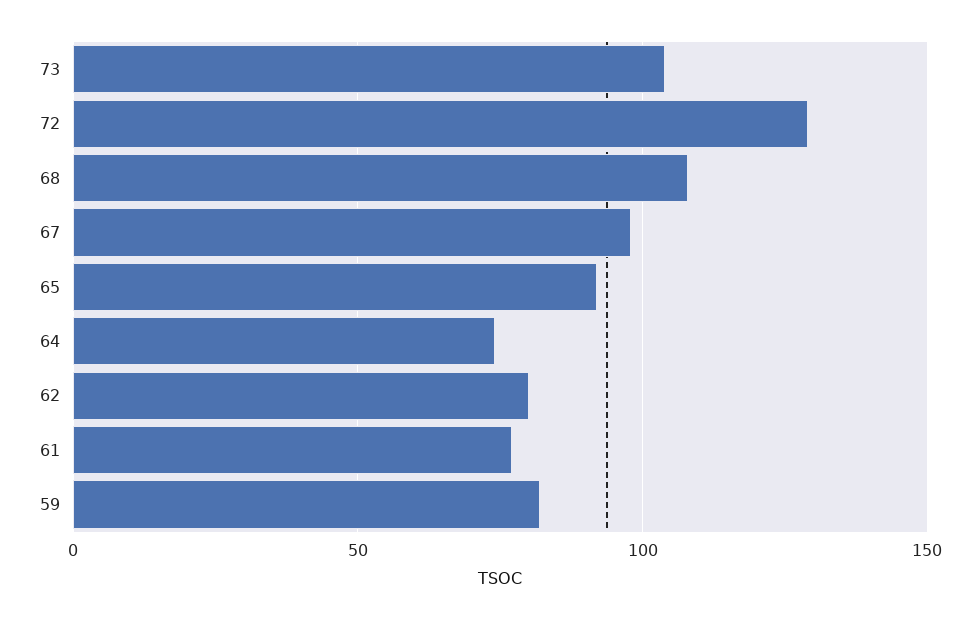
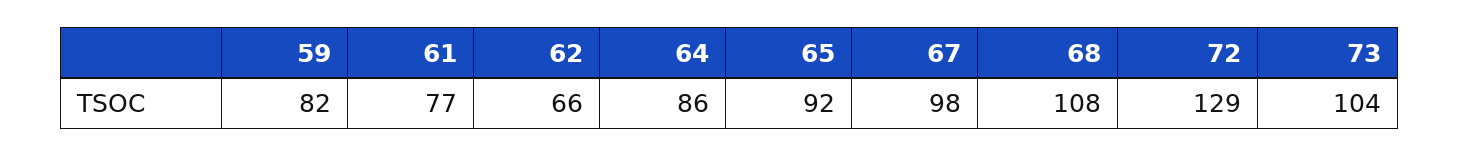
  {
    "73": 104,
    "72": 129,
    "68": 108,
    "67": 98,
    "65": 92,
-   "64": 75,
+   "64": 86,
-   "62": 80,
+   "62": 66,
    "61": 77,
    "59": 82
  }

